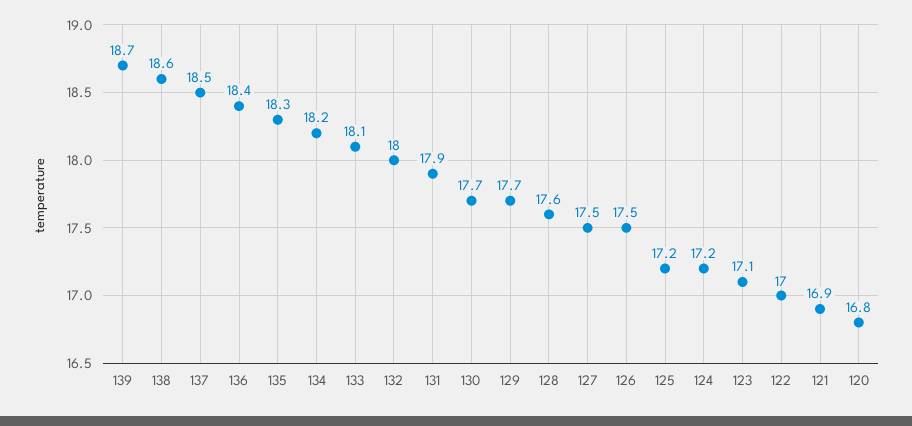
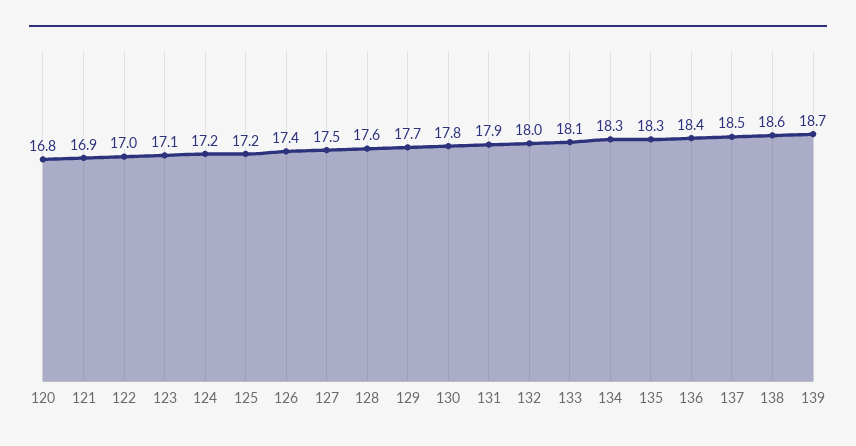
  {
    "139": 18.7,
    "138": 18.6,
    "137": 18.5,
    "136": 18.4,
    "135": 18.3,
-   "134": 18.2,
+   "134": 18.3,
    "133": 18.1,
    "132": 18,
    "131": 17.9,
-   "130": 17.7,
+   "130": 17.8,
    "129": 17.7,
    "128": 17.6,
    "127": 17.5,
-   "126": 17.5,
+   "126": 17.4,
    "125": 17.2,
    "124": 17.2,
    "123": 17.1,
    "122": 17,
    "121": 16.9,
    "120": 16.8
  }

